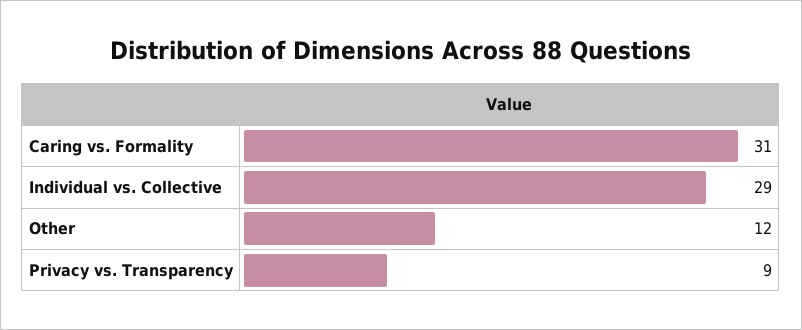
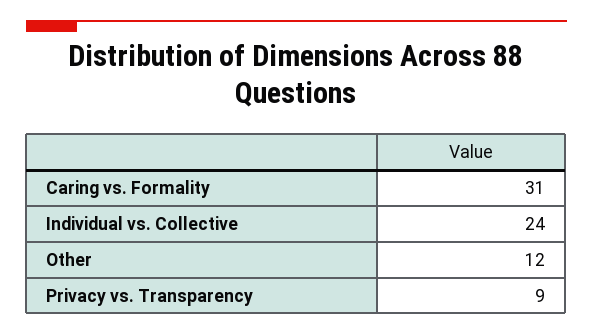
  {
    "Caring vs. Formality": 31,
-   "Individual vs. Collective": 29,
+   "Individual vs. Collective": 24,
    "Other": 12,
    "Privacy vs. Transparency": 9
  }

